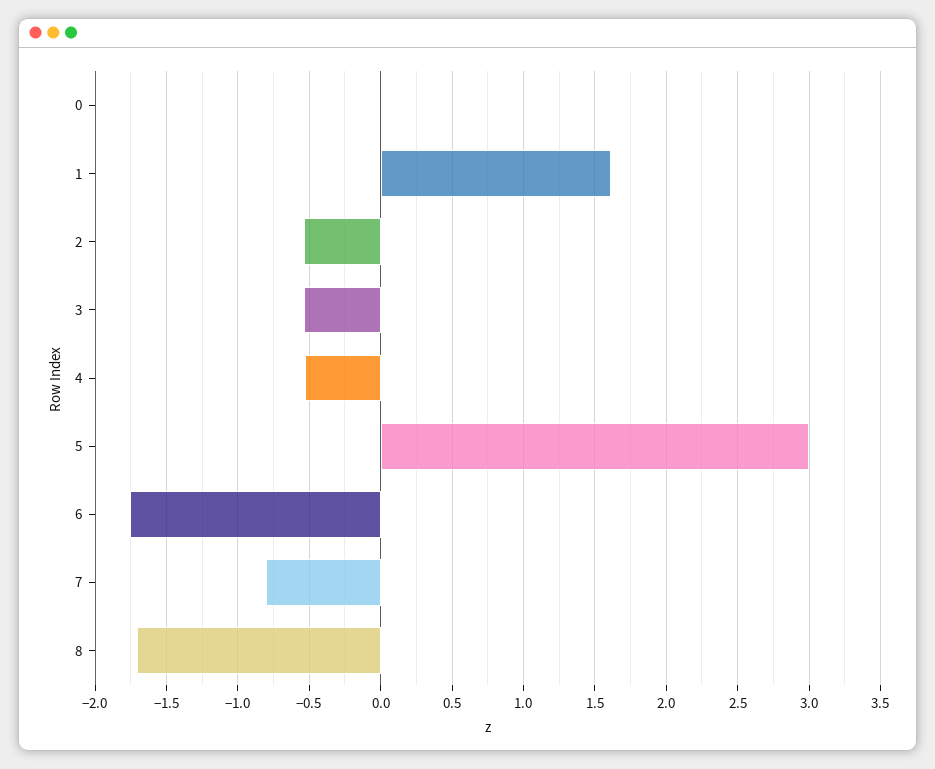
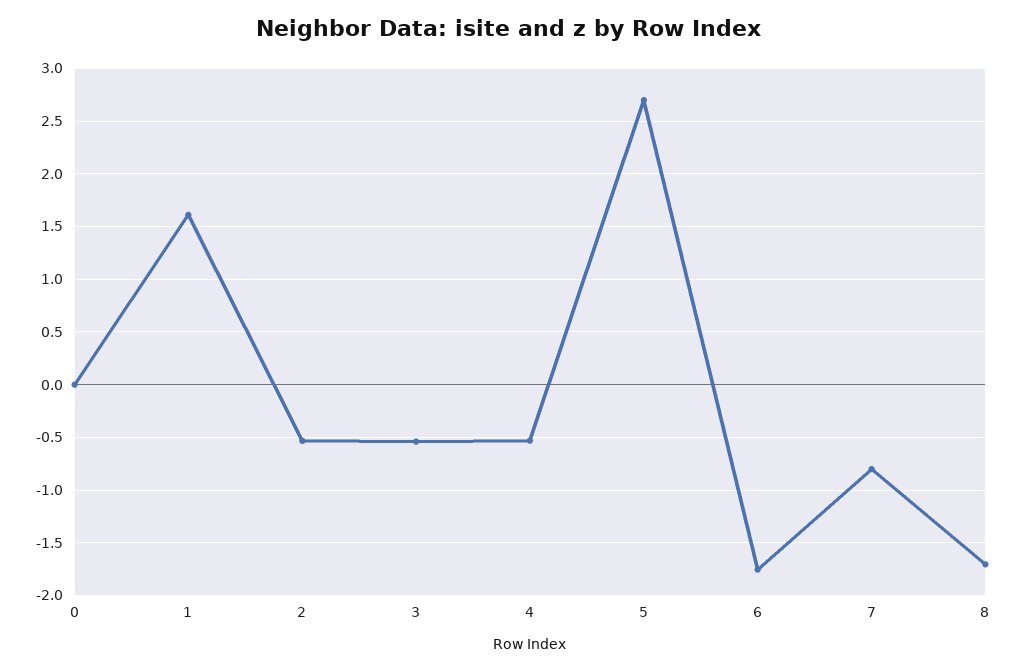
  {
    "0": 0,
    "1": 1.6,
    "2": -0.55,
    "3": -0.55,
    "4": -0.55,
-   "5": 3,
+   "5": 2.7,
    "6": -1.75,
    "7": -0.8,
    "8": -1.7
  }

